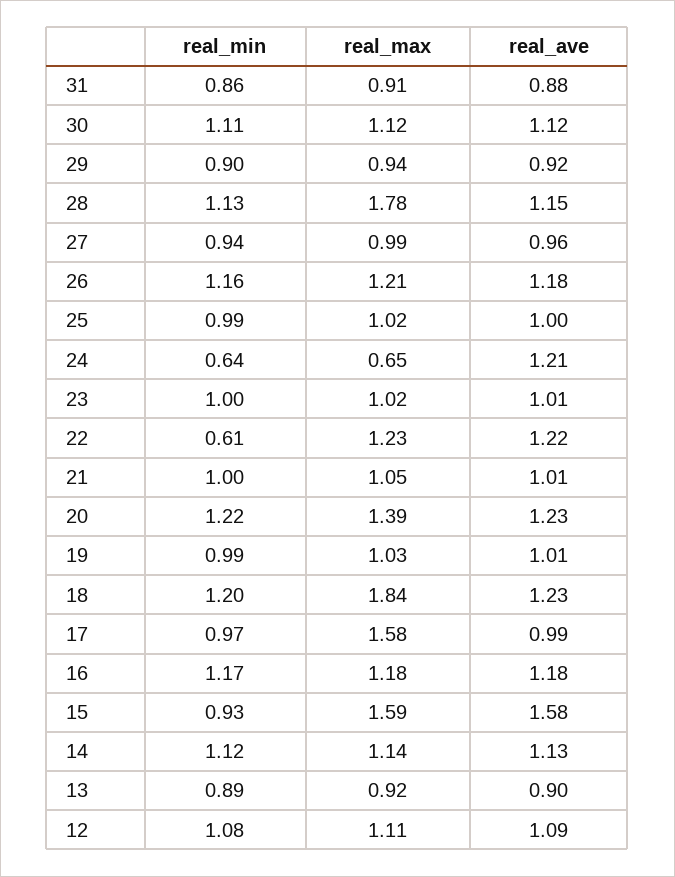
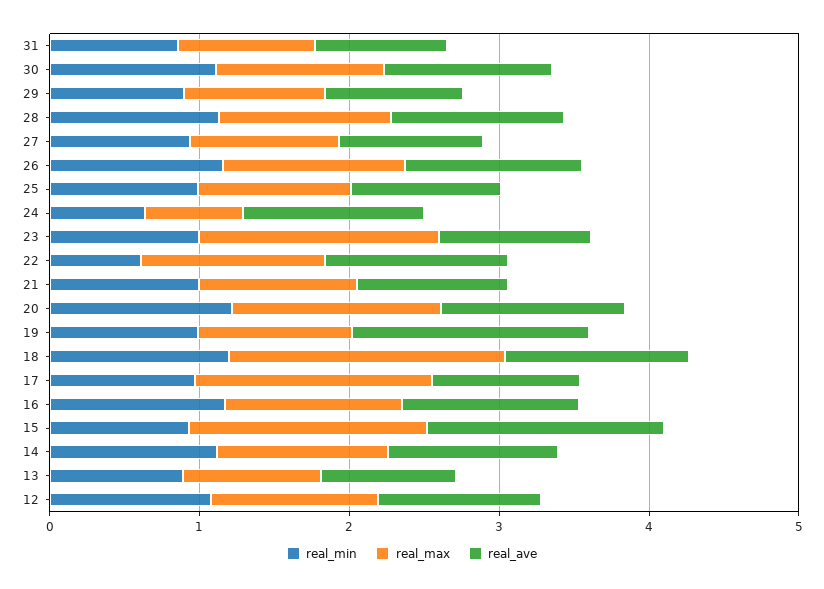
  {
    "real_min": {
      "31": 0.86,
      "30": 1.11,
      "29": 0.9,
      "28": 1.13,
      "27": 0.94,
      "26": 1.16,
      "25": 0.99,
      "24": 0.64,
      "23": 1,
      "22": 0.61,
      "21": 1,
      "20": 1.22,
      "19": 0.99,
      "18": 1.2,
      "17": 0.97,
      "16": 1.17,
      "15": 0.93,
      "14": 1.12,
      "13": 0.89,
      "12": 1.08
    },
    "real_max": {
      "31": 0.91,
      "30": 1.12,
      "29": 0.94,
-     "28": 1.78,
+     "28": 1.2,
      "27": 0.99,
      "26": 1.21,
      "25": 1.02,
      "24": 0.65,
-     "23": 1.02,
+     "23": 1.6,
      "22": 1.23,
      "21": 1.05,
      "20": 1.39,
      "19": 1.03,
      "18": 1.84,
      "17": 1.58,
      "16": 1.18,
      "15": 1.59,
      "14": 1.14,
      "13": 0.92,
      "12": 1.11
    },
    "real_ave": {
      "31": 0.88,
      "30": 1.12,
      "29": 0.92,
      "28": 1.15,
      "27": 0.96,
      "26": 1.18,
      "25": 1,
      "24": 1.21,
      "23": 1.01,
      "22": 1.22,
      "21": 1.01,
      "20": 1.23,
-     "19": 1.01,
+     "19": 1.6,
      "18": 1.23,
      "17": 0.99,
      "16": 1.18,
      "15": 1.58,
      "14": 1.13,
      "13": 0.9,
      "12": 1.09
    }
  }

